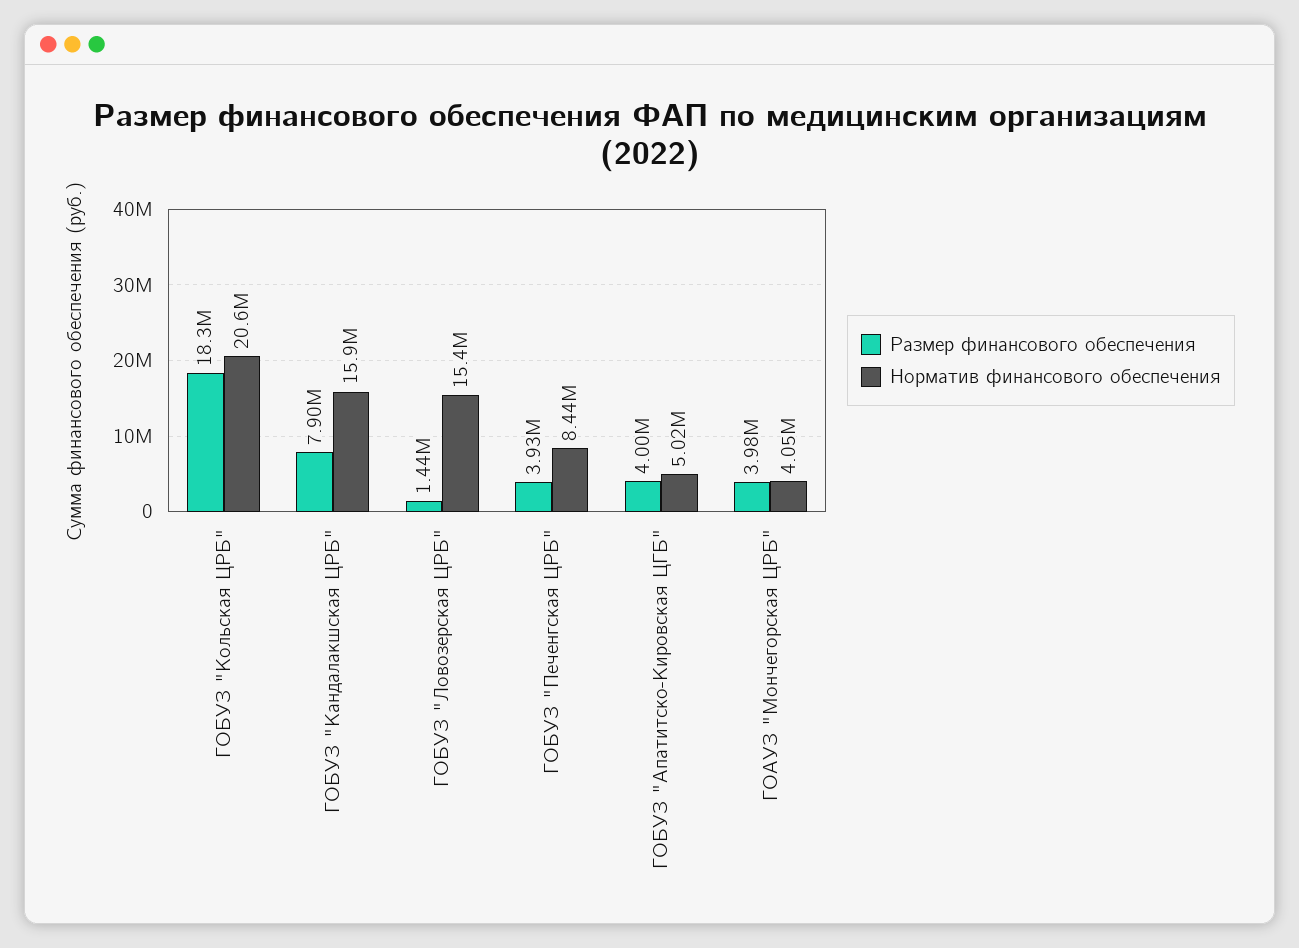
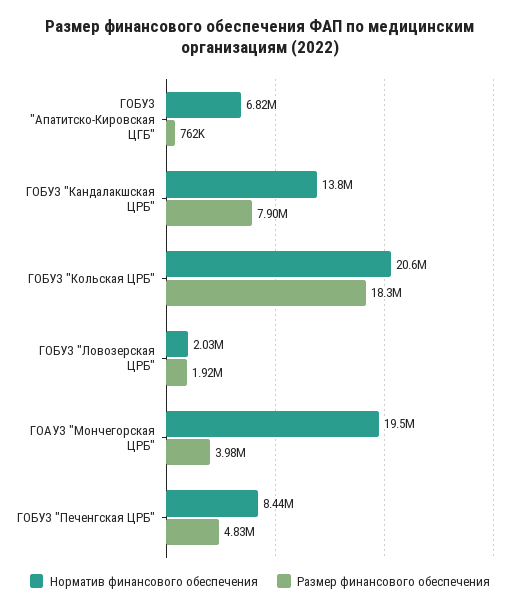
  {
    "Размер финансового обеспечения": {
      "ГОБУЗ \"Кольская ЦРБ\"": 18300000,
      "ГОБУЗ \"Кандалакшская ЦРБ\"": 7900000,
-     "ГОБУЗ \"Ловозерская ЦРБ\"": 1440000,
+     "ГОБУЗ \"Ловозерская ЦРБ\"": 1920000,
-     "ГОБУЗ \"Печенгская ЦРБ\"": 3930000,
+     "ГОБУЗ \"Печенгская ЦРБ\"": 4830000,
-     "ГОБУЗ \"Апатитско-Кировская ЦГБ\"": 4000000,
+     "ГОБУЗ \"Апатитско-Кировская ЦГБ\"": 762000,
      "ГОАУЗ \"Мончегорская ЦРБ\"": 3980000
    },
    "Норматив финансового обеспечения": {
      "ГОБУЗ \"Кольская ЦРБ\"": 20600000,
-     "ГОБУЗ \"Кандалакшская ЦРБ\"": 15900000,
+     "ГОБУЗ \"Кандалакшская ЦРБ\"": 13800000,
-     "ГОБУЗ \"Ловозерская ЦРБ\"": 15400000,
+     "ГОБУЗ \"Ловозерская ЦРБ\"": 2030000,
      "ГОБУЗ \"Печенгская ЦРБ\"": 8440000,
-     "ГОБУЗ \"Апатитско-Кировская ЦГБ\"": 5020000,
+     "ГОБУЗ \"Апатитско-Кировская ЦГБ\"": 6820000,
-     "ГОАУЗ \"Мончегорская ЦРБ\"": 4050000
+     "ГОАУЗ \"Мончегорская ЦРБ\"": 19500000
    }
  }

